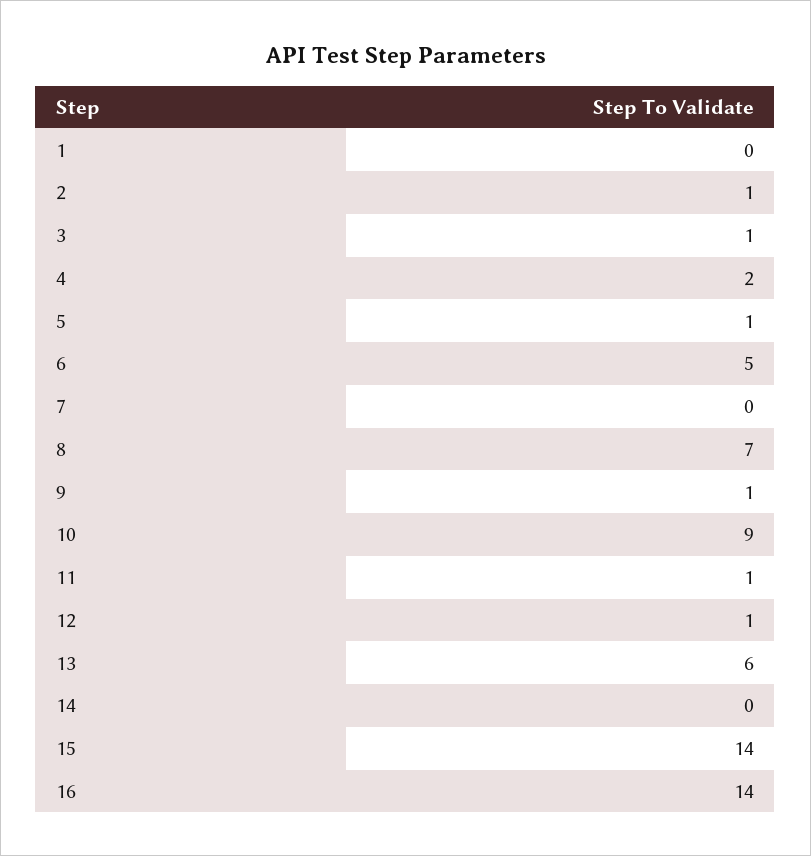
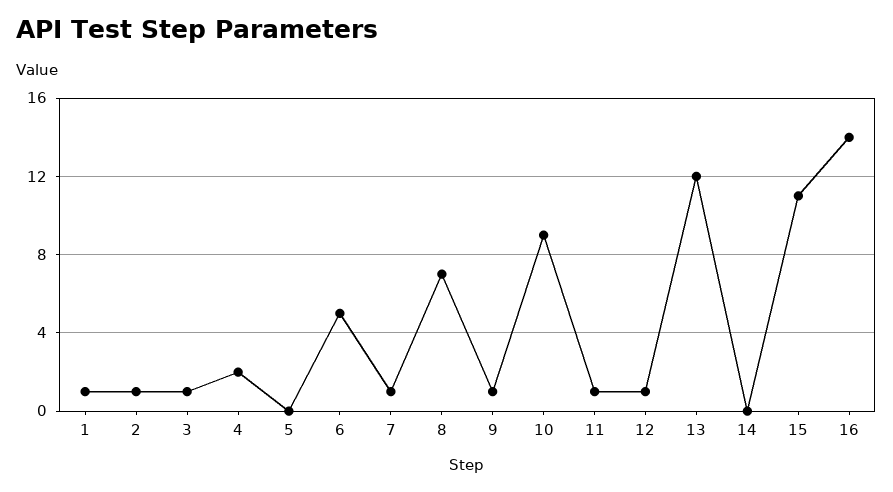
  {
-   "1": 0,
+   "1": 1,
    "2": 1,
    "3": 1,
    "4": 2,
-   "5": 1,
+   "5": 0,
    "6": 5,
-   "7": 0,
+   "7": 1,
    "8": 7,
    "9": 1,
    "10": 9,
    "11": 1,
    "12": 1,
-   "13": 6,
+   "13": 12,
    "14": 0,
-   "15": 14,
+   "15": 11,
    "16": 14
  }

